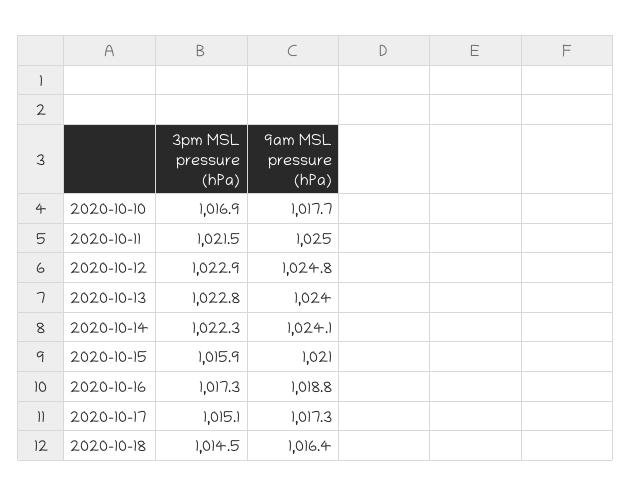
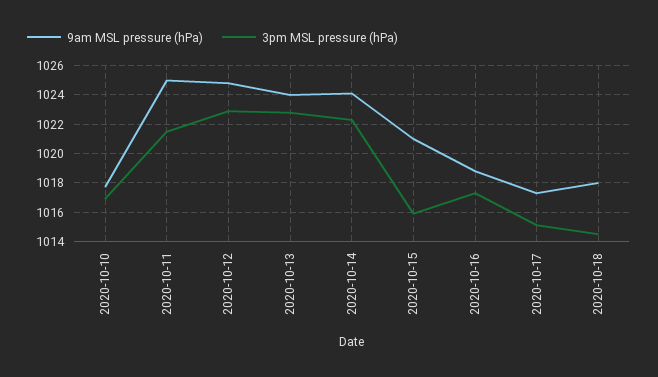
  {
    "3pm MSL pressure (hPa)": {
      "2020-10-10": 1016.9,
      "2020-10-11": 1021.5,
      "2020-10-12": 1022.9,
      "2020-10-13": 1022.8,
      "2020-10-14": 1022.3,
      "2020-10-15": 1015.9,
      "2020-10-16": 1017.3,
      "2020-10-17": 1015.1,
      "2020-10-18": 1014.5
    },
    "9am MSL pressure (hPa)": {
      "2020-10-10": 1017.7,
      "2020-10-11": 1025,
      "2020-10-12": 1024.8,
      "2020-10-13": 1024,
      "2020-10-14": 1024.1,
      "2020-10-15": 1021,
      "2020-10-16": 1018.8,
      "2020-10-17": 1017.3,
-     "2020-10-18": 1016.4
+     "2020-10-18": 1018
    }
  }

